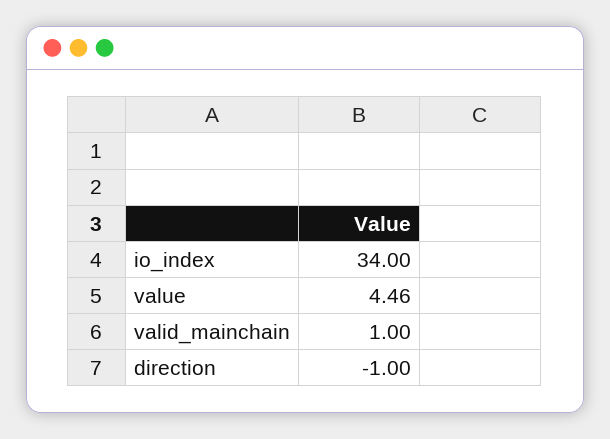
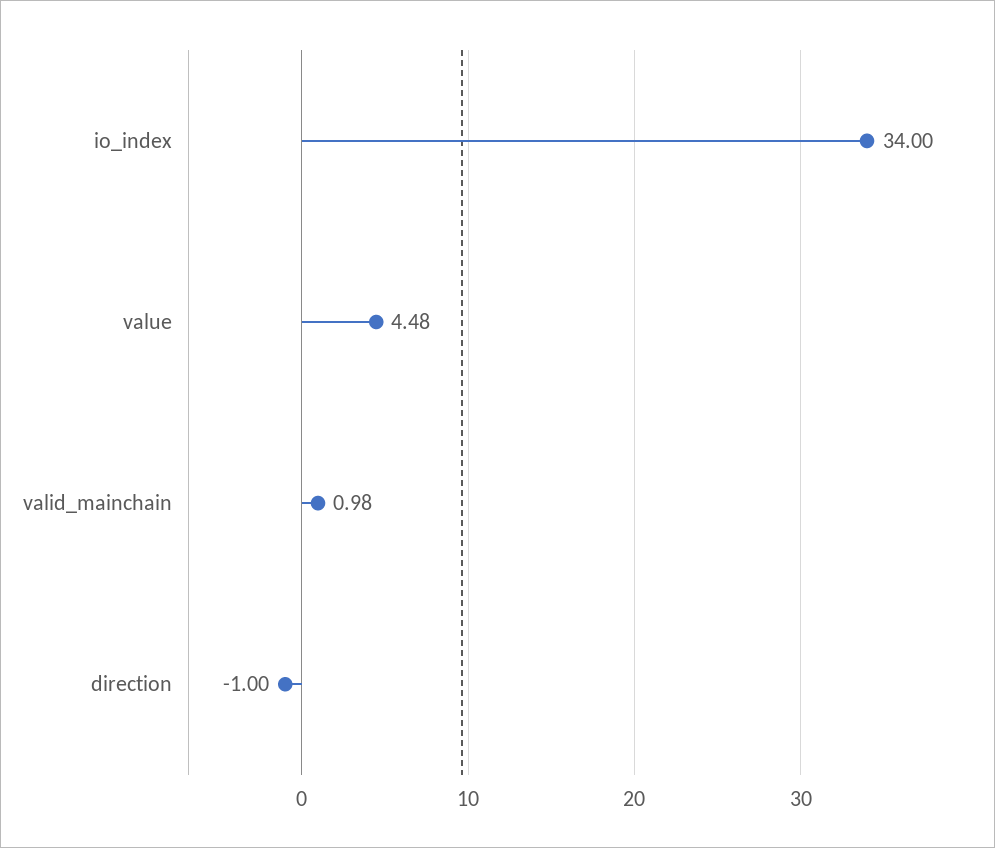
  {
    "io_index": 34,
-   "value": 4.46,
+   "value": 4.48,
-   "valid_mainchain": 1,
+   "valid_mainchain": 0.98,
    "direction": -1
  }

